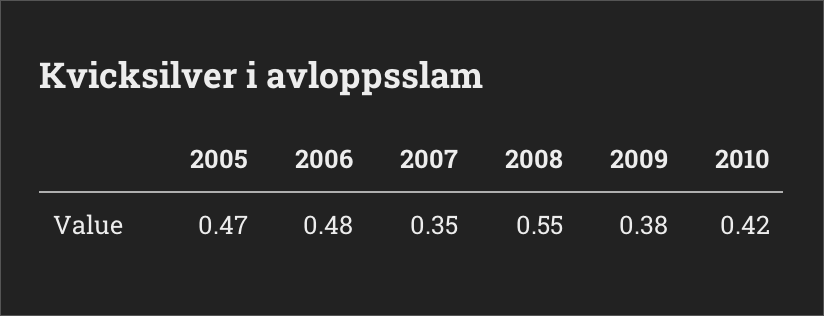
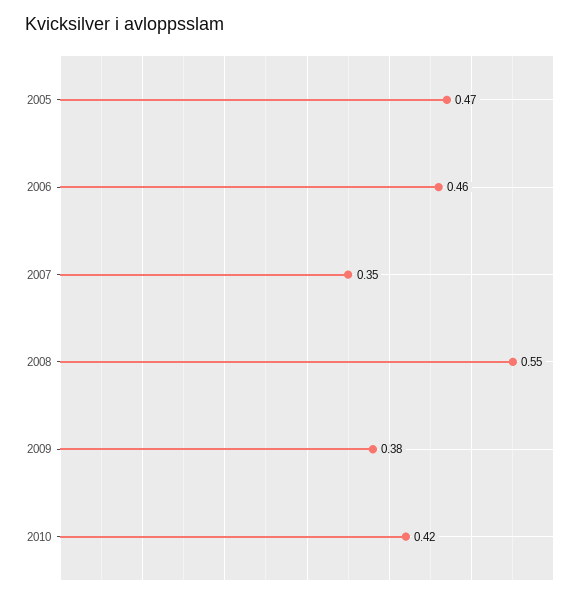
  {
    "2005": 0.47,
-   "2006": 0.48,
+   "2006": 0.46,
    "2007": 0.35,
    "2008": 0.55,
    "2009": 0.38,
    "2010": 0.42
  }

